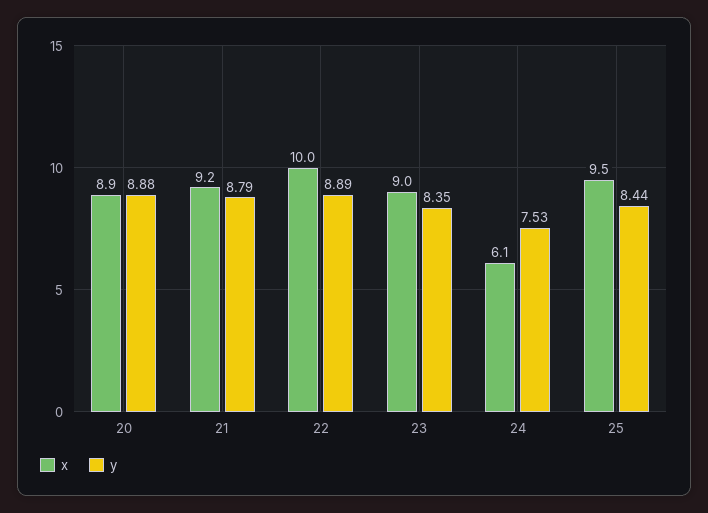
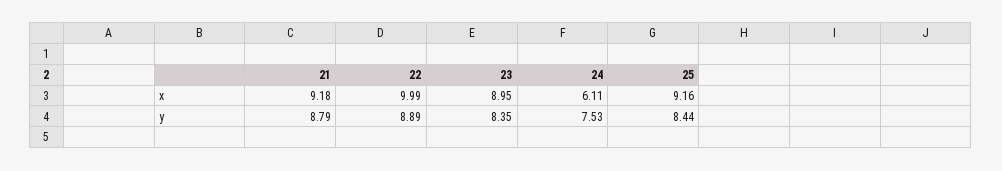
  {
    "x": {
-     "20": 8.9,
      "21": 9.18,
      "22": 9.99,
      "23": 8.95,
      "24": 6.11,
-     "25": 9.5
+     "25": 9.16
    },
    "y": {
-     "20": 8.88,
      "21": 8.79,
      "22": 8.89,
      "23": 8.35,
      "24": 7.53,
      "25": 8.44
    }
  }

